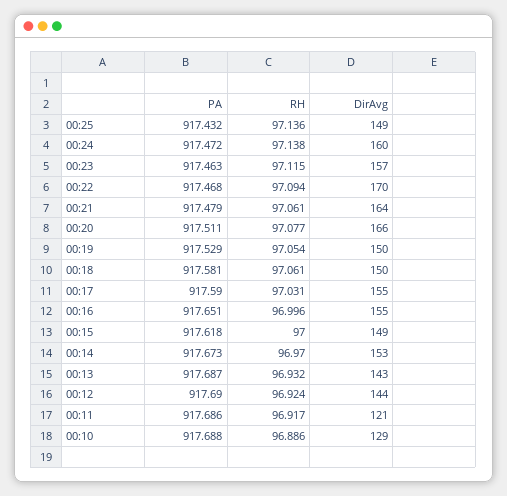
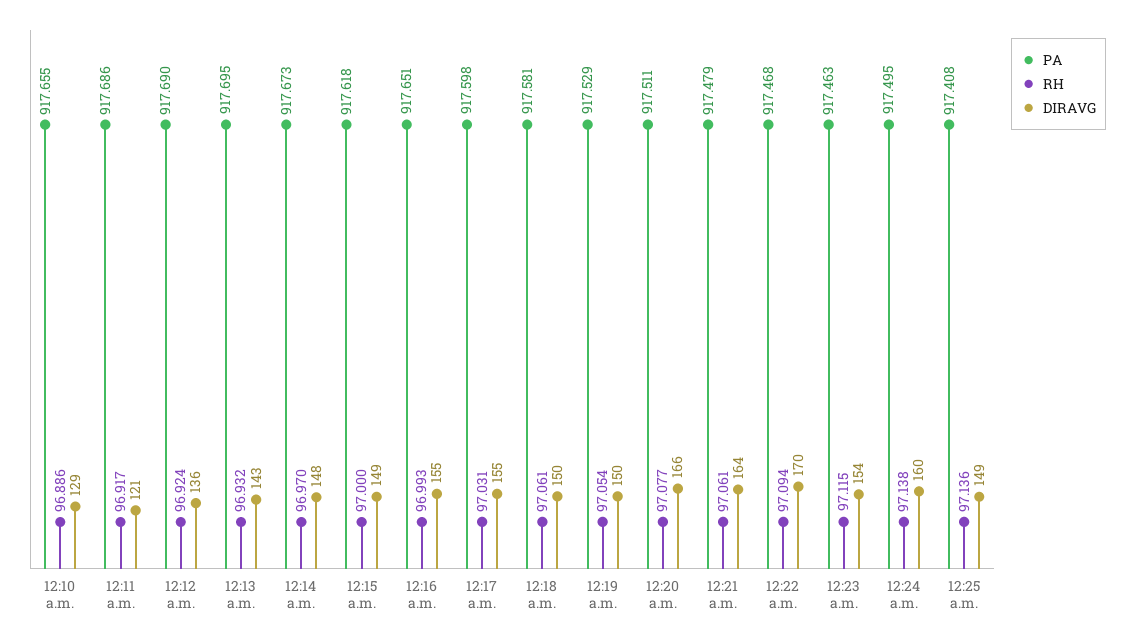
  {
    "PA": {
-     "00:25": 917.432,
+     "00:25": 917.408,
-     "00:24": 917.472,
+     "00:24": 917.495,
      "00:23": 917.463,
      "00:22": 917.468,
      "00:21": 917.479,
      "00:20": 917.511,
      "00:19": 917.529,
      "00:18": 917.581,
-     "00:17": 917.59,
+     "00:17": 917.598,
      "00:16": 917.651,
      "00:15": 917.618,
      "00:14": 917.673,
-     "00:13": 917.687,
+     "00:13": 917.695,
      "00:12": 917.69,
      "00:11": 917.686,
-     "00:10": 917.688
+     "00:10": 917.655
    },
    "RH": {
      "00:25": 97.136,
      "00:24": 97.138,
      "00:23": 97.115,
      "00:22": 97.094,
      "00:21": 97.061,
      "00:20": 97.077,
      "00:19": 97.054,
      "00:18": 97.061,
      "00:17": 97.031,
-     "00:16": 96.996,
+     "00:16": 96.993,
      "00:15": 97,
      "00:14": 96.97,
      "00:13": 96.932,
      "00:12": 96.924,
      "00:11": 96.917,
      "00:10": 96.886
    },
    "DirAvg": {
      "00:25": 149,
      "00:24": 160,
-     "00:23": 157,
+     "00:23": 154,
      "00:22": 170,
      "00:21": 164,
      "00:20": 166,
      "00:19": 150,
      "00:18": 150,
      "00:17": 155,
      "00:16": 155,
      "00:15": 149,
-     "00:14": 153,
+     "00:14": 148,
      "00:13": 143,
-     "00:12": 144,
+     "00:12": 136,
      "00:11": 121,
      "00:10": 129
    }
  }

